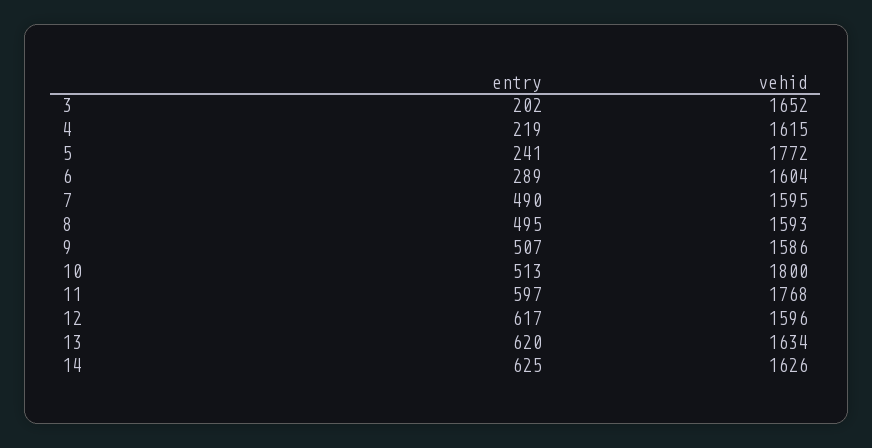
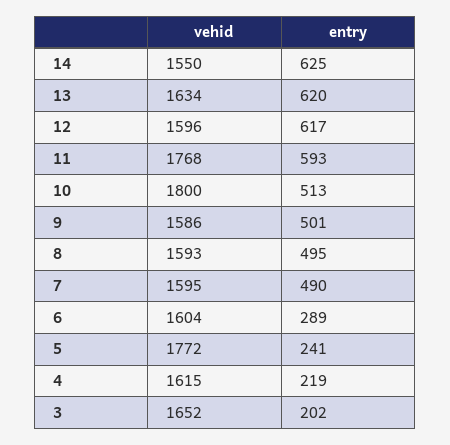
  {
    "entry": {
      "3": 202,
      "4": 219,
      "5": 241,
      "6": 289,
      "7": 490,
      "8": 495,
-     "9": 507,
+     "9": 501,
      "10": 513,
-     "11": 597,
+     "11": 593,
      "12": 617,
      "13": 620,
      "14": 625
    },
    "vehid": {
      "3": 1652,
      "4": 1615,
      "5": 1772,
      "6": 1604,
      "7": 1595,
      "8": 1593,
      "9": 1586,
      "10": 1800,
      "11": 1768,
      "12": 1596,
      "13": 1634,
-     "14": 1626
+     "14": 1550
    }
  }

